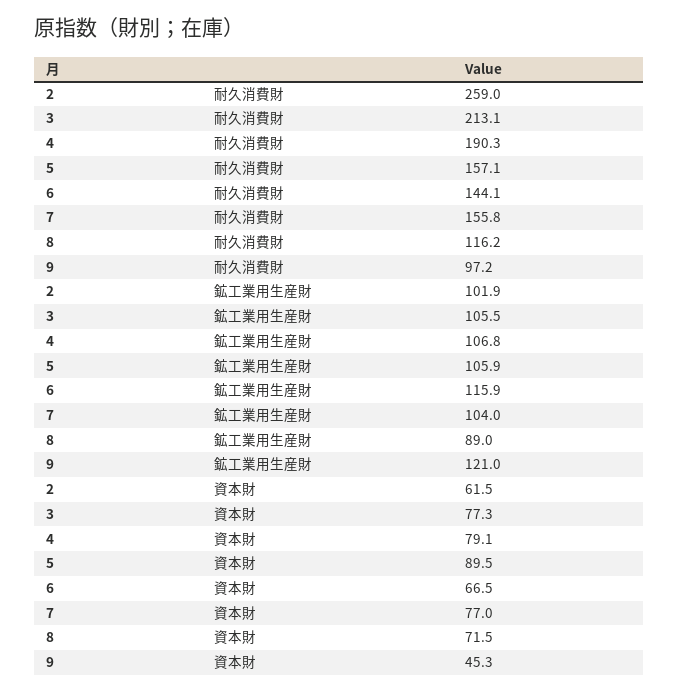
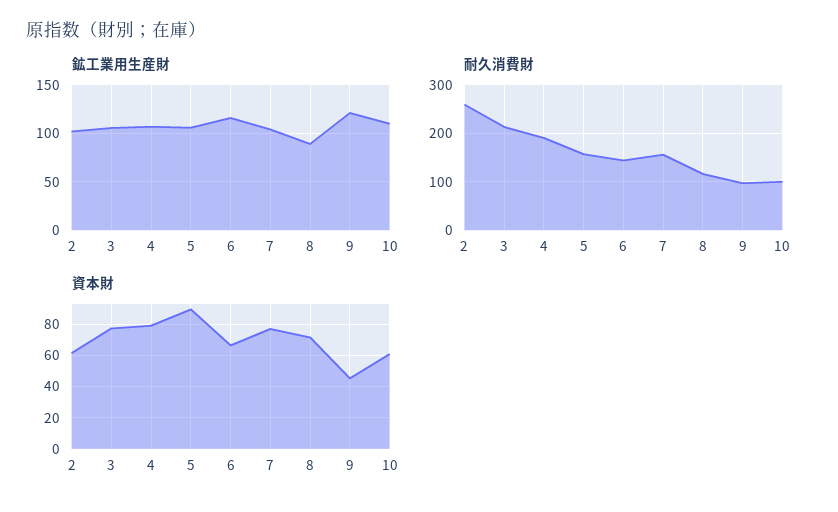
  {
    "耐久消費財": {
      "2": 259,
      "3": 213.1,
      "4": 190.3,
      "5": 157.1,
      "6": 144.1,
      "7": 155.8,
      "8": 116.2,
-     "9": 97.2
+     "9": 97.2,
+     "10": 100
    },
    "鉱工業用生産財": {
      "2": 101.9,
      "3": 105.5,
      "4": 106.8,
      "5": 105.9,
      "6": 115.9,
      "7": 104,
      "8": 89,
-     "9": 121
+     "9": 121,
+     "10": 110
    },
    "資本財": {
      "2": 61.5,
      "3": 77.3,
      "4": 79.1,
      "5": 89.5,
      "6": 66.5,
      "7": 77,
      "8": 71.5,
-     "9": 45.3
+     "9": 45.3,
+     "10": 60
    }
  }

